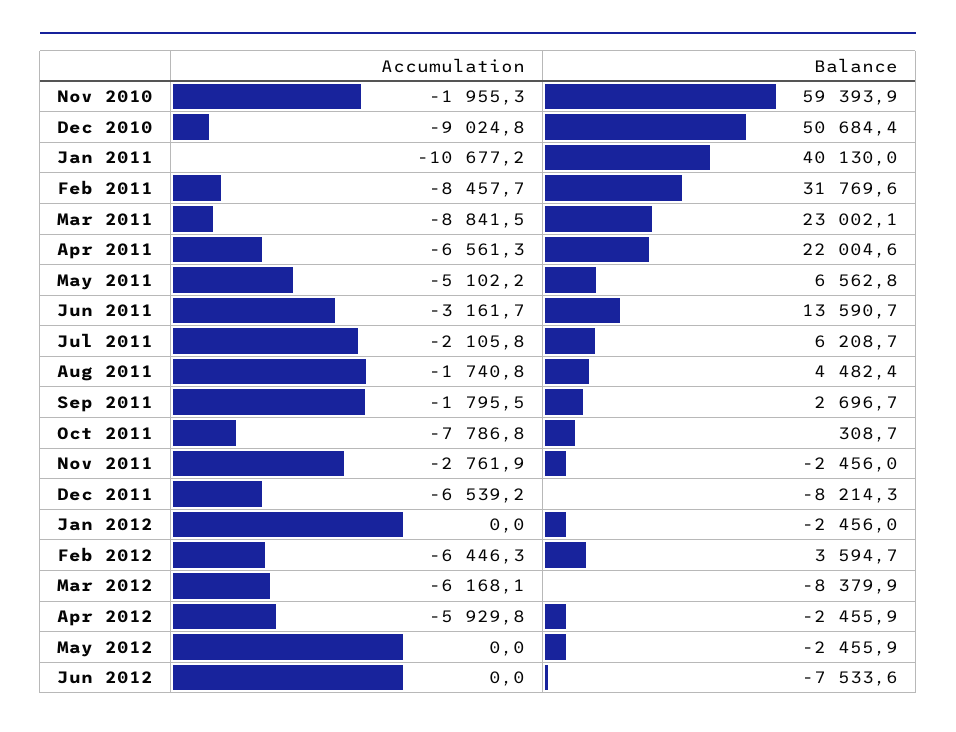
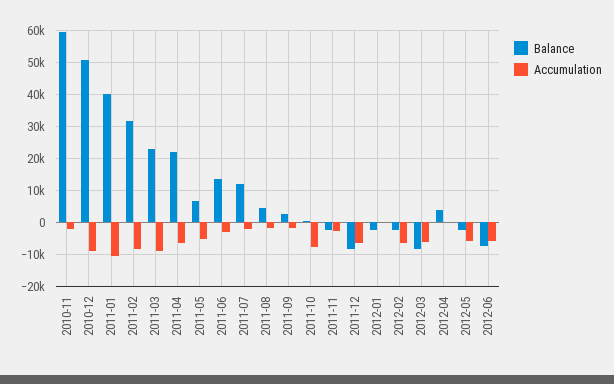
  {
    "Accumulation": {
      "Nov 2010": -1955.3,
      "Dec 2010": -9024.8,
      "Jan 2011": -10677.2,
      "Feb 2011": -8457.7,
      "Mar 2011": -8841.5,
      "Apr 2011": -6561.3,
      "May 2011": -5102.2,
      "Jun 2011": -3161.7,
      "Jul 2011": -2105.8,
      "Aug 2011": -1740.8,
      "Sep 2011": -1795.5,
      "Oct 2011": -7786.8,
      "Nov 2011": -2761.9,
      "Dec 2011": -6539.2,
      "Jan 2012": 0,
      "Feb 2012": -6446.3,
      "Mar 2012": -6168.1,
-     "Apr 2012": -5929.8,
+     "Apr 2012": 0,
-     "May 2012": 0,
+     "May 2012": -6000,
-     "Jun 2012": 0
+     "Jun 2012": -6000
    },
    "Balance": {
      "Nov 2010": 59393.9,
      "Dec 2010": 50684.4,
      "Jan 2011": 40130,
      "Feb 2011": 31769.6,
      "Mar 2011": 23002.1,
      "Apr 2011": 22004.6,
      "May 2011": 6562.8,
      "Jun 2011": 13590.7,
-     "Jul 2011": 6208.7,
+     "Jul 2011": 12000,
      "Aug 2011": 4482.4,
      "Sep 2011": 2696.7,
      "Oct 2011": 308.7,
      "Nov 2011": -2456,
      "Dec 2011": -8214.3,
      "Jan 2012": -2456,
-     "Feb 2012": 3594.7,
+     "Feb 2012": -2000,
      "Mar 2012": -8379.9,
-     "Apr 2012": -2455.9,
+     "Apr 2012": 4000,
      "May 2012": -2455.9,
      "Jun 2012": -7533.6
    }
  }

